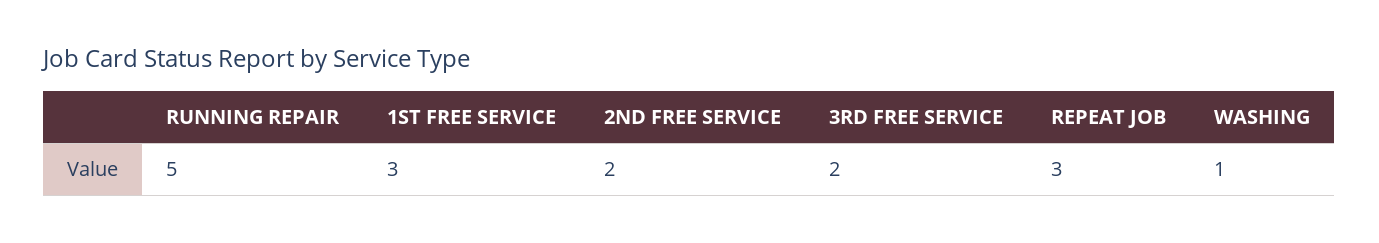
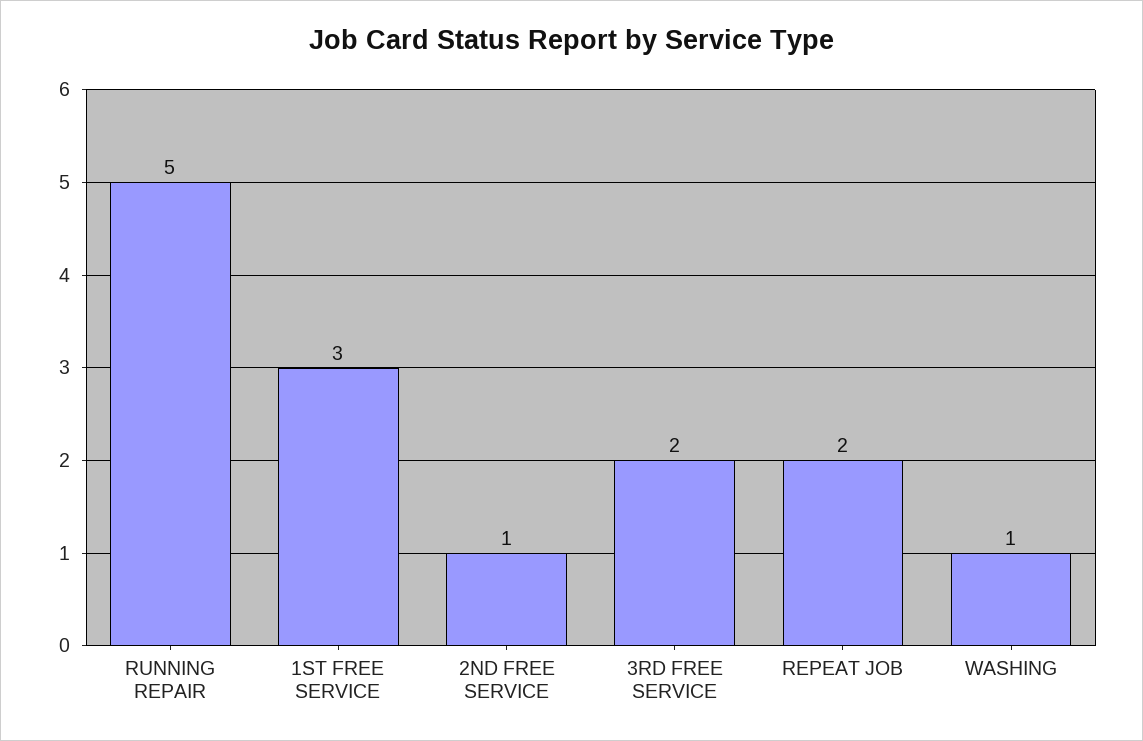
  {
    "RUNNING REPAIR": 5,
    "1ST FREE SERVICE": 3,
-   "2ND FREE SERVICE": 2,
+   "2ND FREE SERVICE": 1,
    "3RD FREE SERVICE": 2,
-   "REPEAT JOB": 3,
+   "REPEAT JOB": 2,
    "WASHING": 1
  }

